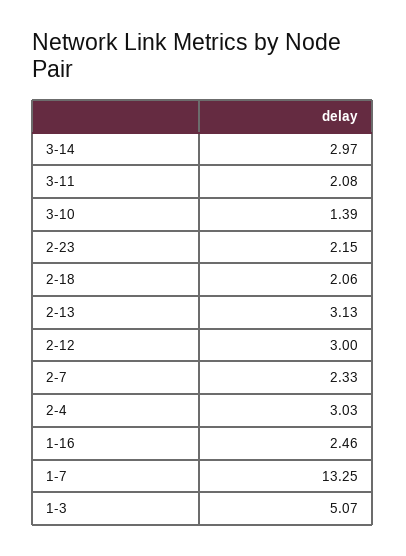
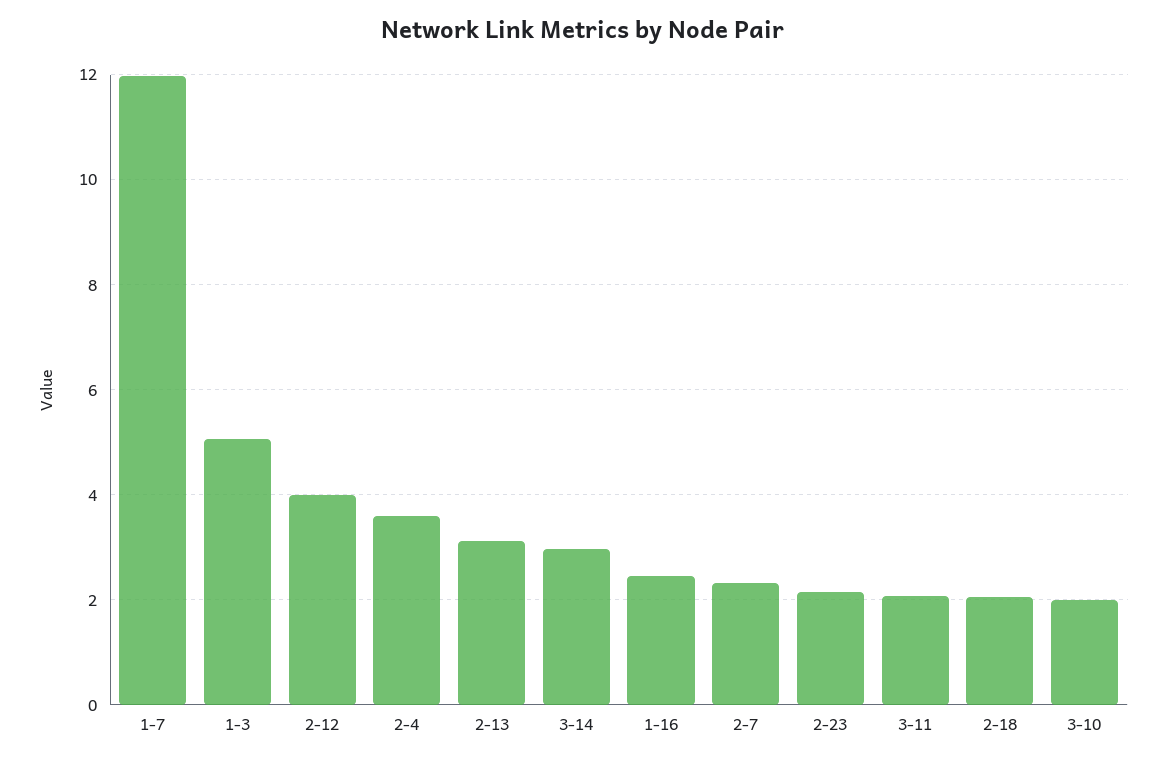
  {
    "3-14": 2.97,
    "3-11": 2.08,
-   "3-10": 1.39,
+   "3-10": 2,
    "2-23": 2.15,
    "2-18": 2.06,
    "2-13": 3.13,
-   "2-12": 3,
+   "2-12": 4,
    "2-7": 2.33,
-   "2-4": 3.03,
+   "2-4": 3.6,
    "1-16": 2.46,
-   "1-7": 13.25,
+   "1-7": 12,
    "1-3": 5.07
  }

